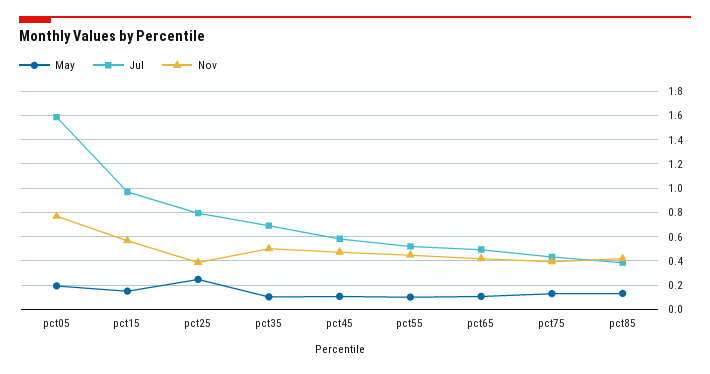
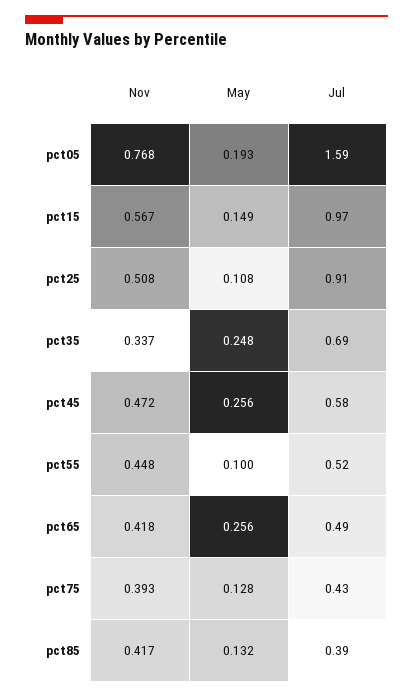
  {
    "May": {
      "pct05": 0.193,
      "pct15": 0.149,
-     "pct25": 0.25,
+     "pct25": 0.108,
-     "pct35": 0.1,
+     "pct35": 0.248,
-     "pct45": 0.1,
+     "pct45": 0.256,
      "pct55": 0.1,
-     "pct65": 0.1,
+     "pct65": 0.256,
      "pct75": 0.128,
      "pct85": 0.132
    },
    "Jul": {
      "pct05": 1.59,
      "pct15": 0.97,
-     "pct25": 0.8,
+     "pct25": 0.91,
      "pct35": 0.69,
      "pct45": 0.58,
      "pct55": 0.52,
      "pct65": 0.49,
      "pct75": 0.43,
      "pct85": 0.39
    },
    "Nov": {
      "pct05": 0.768,
      "pct15": 0.567,
-     "pct25": 0.4,
+     "pct25": 0.508,
-     "pct35": 0.5,
+     "pct35": 0.337,
      "pct45": 0.472,
      "pct55": 0.448,
      "pct65": 0.418,
      "pct75": 0.393,
      "pct85": 0.417
    }
  }

